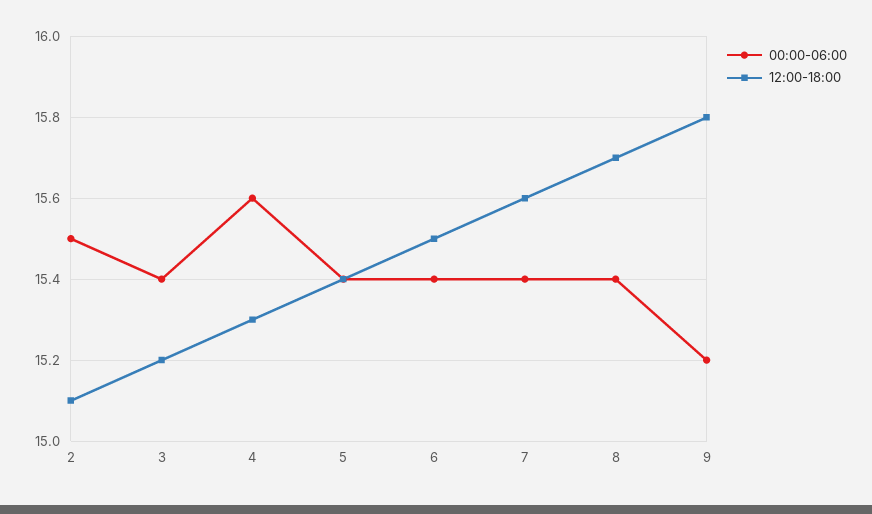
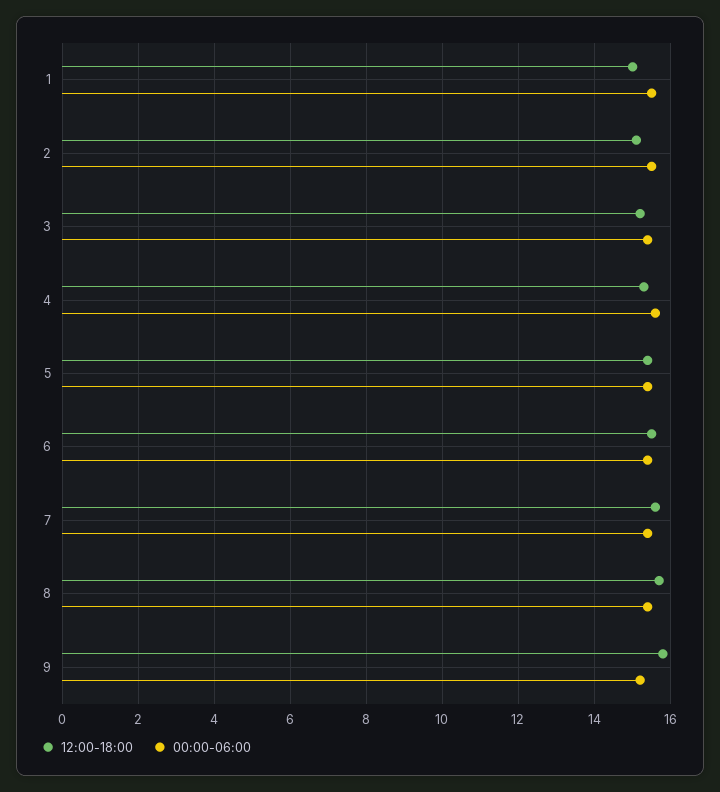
  {
    "00:00-06:00": {
      "2": 15.5,
      "3": 15.4,
      "4": 15.6,
      "5": 15.4,
      "6": 15.4,
      "7": 15.4,
      "8": 15.4,
-     "9": 15.2
+     "9": 15.2,
+     "1": 15.5
    },
    "12:00-18:00": {
      "2": 15.1,
      "3": 15.2,
      "4": 15.3,
      "5": 15.4,
      "6": 15.5,
      "7": 15.6,
      "8": 15.7,
-     "9": 15.8
+     "9": 15.8,
+     "1": 15
    }
  }

